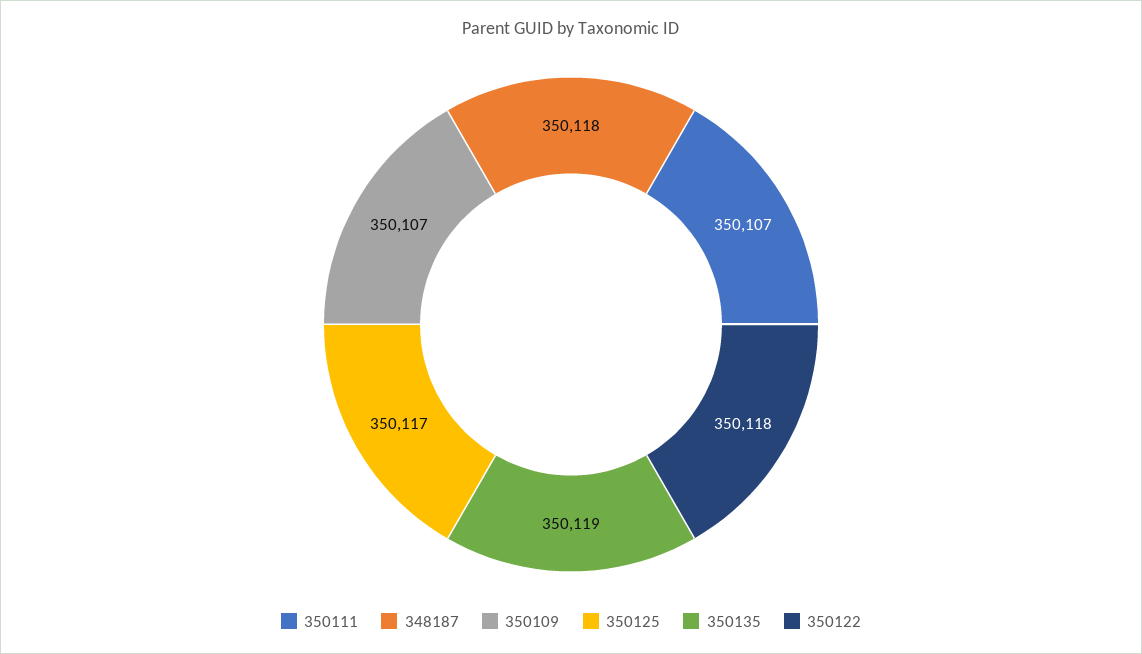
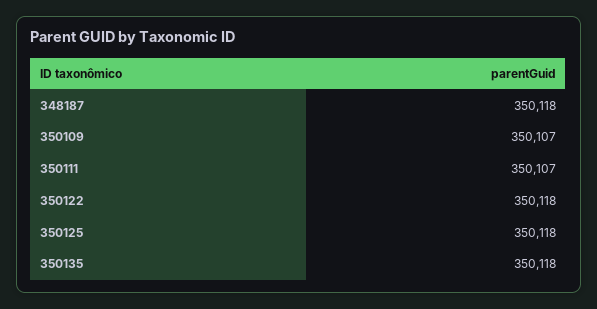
  {
    "350111": 350107,
    "348187": 350118,
    "350109": 350107,
-   "350125": 350117,
+   "350125": 350118,
-   "350135": 350119,
+   "350135": 350118,
    "350122": 350118
  }

